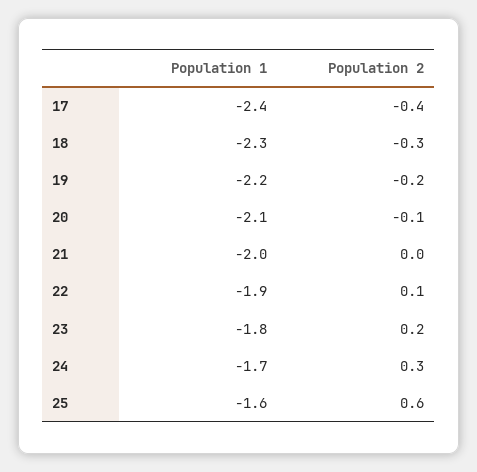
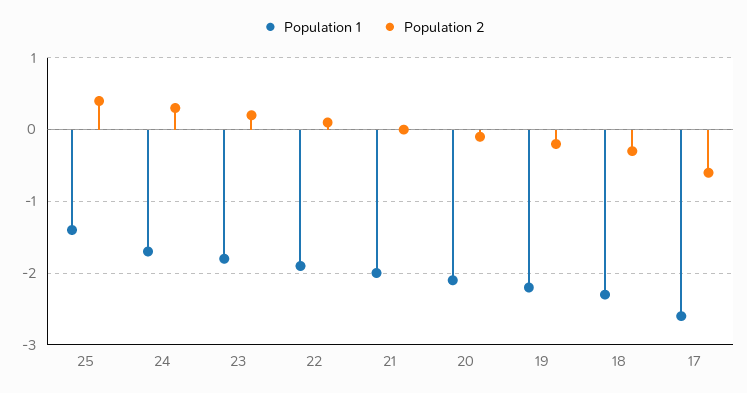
  {
    "Population 1": {
-     "17": -2.4,
+     "17": -2.6,
      "18": -2.3,
      "19": -2.2,
      "20": -2.1,
      "21": -2,
      "22": -1.9,
      "23": -1.8,
      "24": -1.7,
-     "25": -1.6
+     "25": -1.4
    },
    "Population 2": {
-     "17": -0.4,
+     "17": -0.6,
      "18": -0.3,
      "19": -0.2,
      "20": -0.1,
      "21": 0,
      "22": 0.1,
      "23": 0.2,
      "24": 0.3,
-     "25": 0.6
+     "25": 0.4
    }
  }

